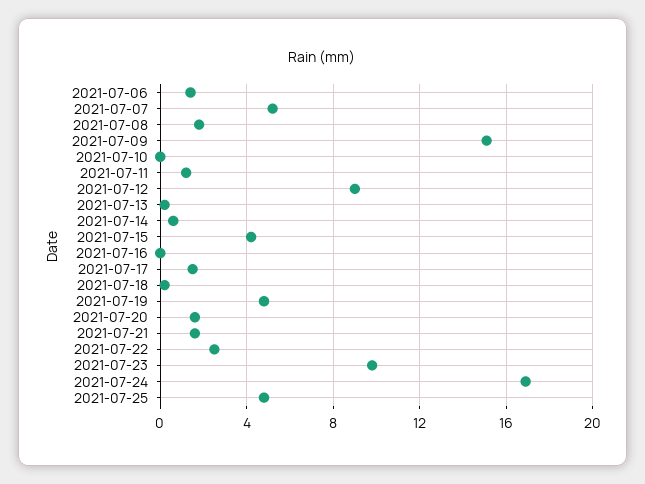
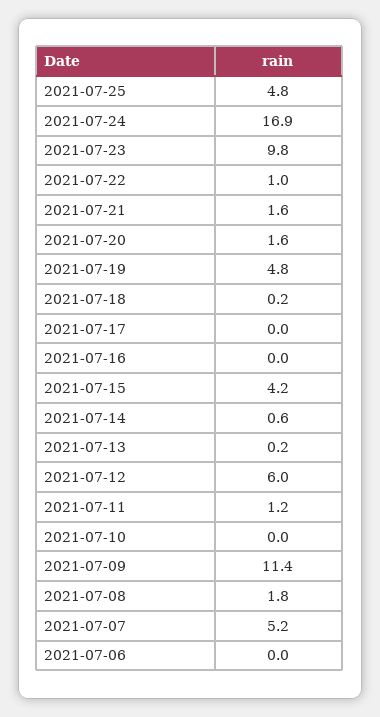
  {
-   "2021-07-06": 1.5,
+   "2021-07-06": 0,
    "2021-07-07": 5.2,
    "2021-07-08": 1.8,
-   "2021-07-09": 15,
+   "2021-07-09": 11.4,
    "2021-07-10": 0,
    "2021-07-11": 1.2,
-   "2021-07-12": 9,
+   "2021-07-12": 6,
    "2021-07-13": 0.2,
    "2021-07-14": 0.6,
    "2021-07-15": 4.2,
    "2021-07-16": 0,
-   "2021-07-17": 1.5,
+   "2021-07-17": 0,
    "2021-07-18": 0.2,
    "2021-07-19": 4.8,
    "2021-07-20": 1.6,
    "2021-07-21": 1.6,
-   "2021-07-22": 2.5,
+   "2021-07-22": 1,
    "2021-07-23": 9.8,
    "2021-07-24": 16.9,
    "2021-07-25": 4.8
  }

